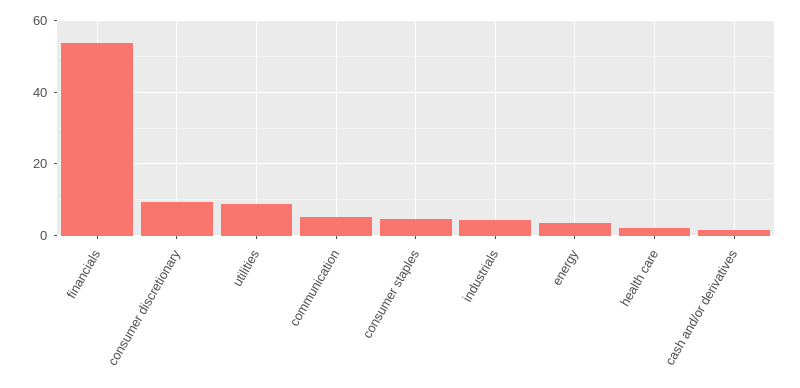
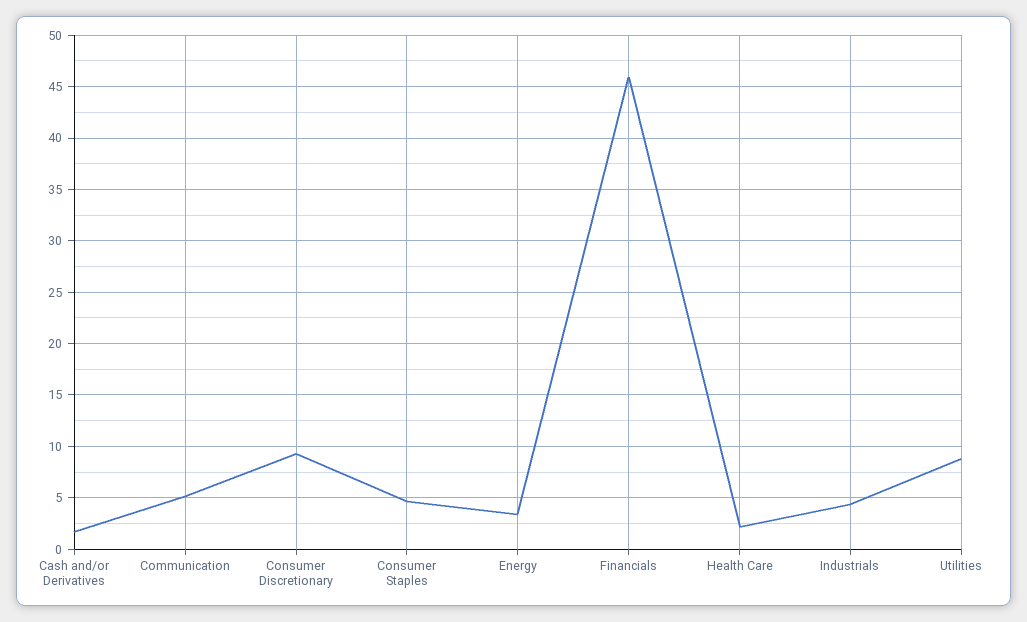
  {
-   "financials": 54,
+   "financials": 46,
    "consumer discretionary": 9,
    "utilities": 9,
    "communication": 5,
    "consumer staples": 5,
    "industrials": 4,
    "energy": 3,
    "health care": 2,
    "cash and/or derivatives": 2
  }

